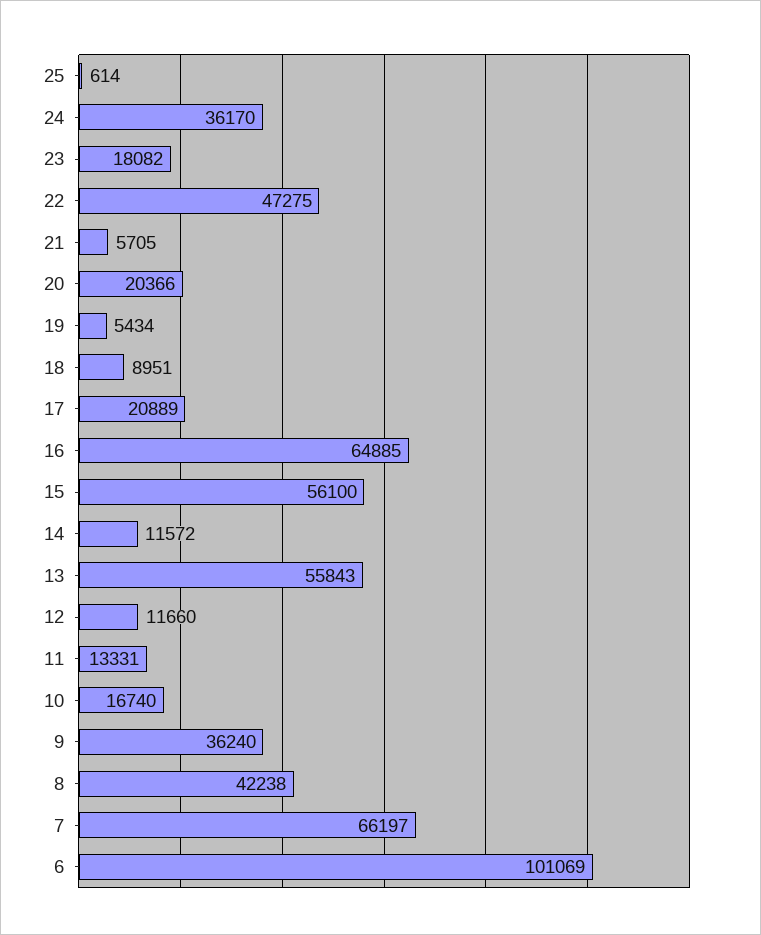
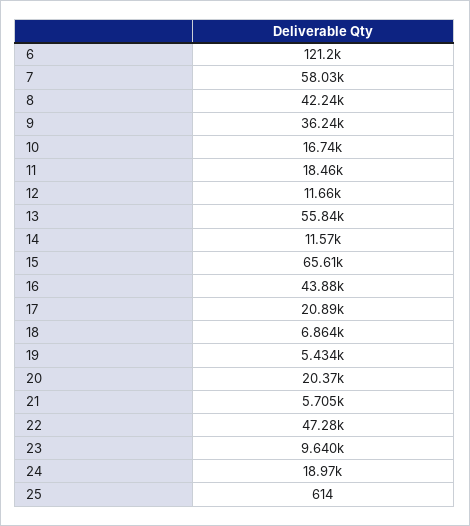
  {
    "25": 614,
-   "24": 36170,
+   "24": 18970,
-   "23": 18082,
+   "23": 9640,
    "22": 47275,
    "21": 5705,
    "20": 20366,
    "19": 5434,
-   "18": 8951,
+   "18": 6864,
    "17": 20889,
-   "16": 64885,
+   "16": 43880,
-   "15": 56100,
+   "15": 65610,
    "14": 11572,
    "13": 55843,
    "12": 11660,
-   "11": 13331,
+   "11": 18460,
    "10": 16740,
    "9": 36240,
    "8": 42238,
-   "7": 66197,
+   "7": 58030,
-   "6": 101069
+   "6": 121200
  }

